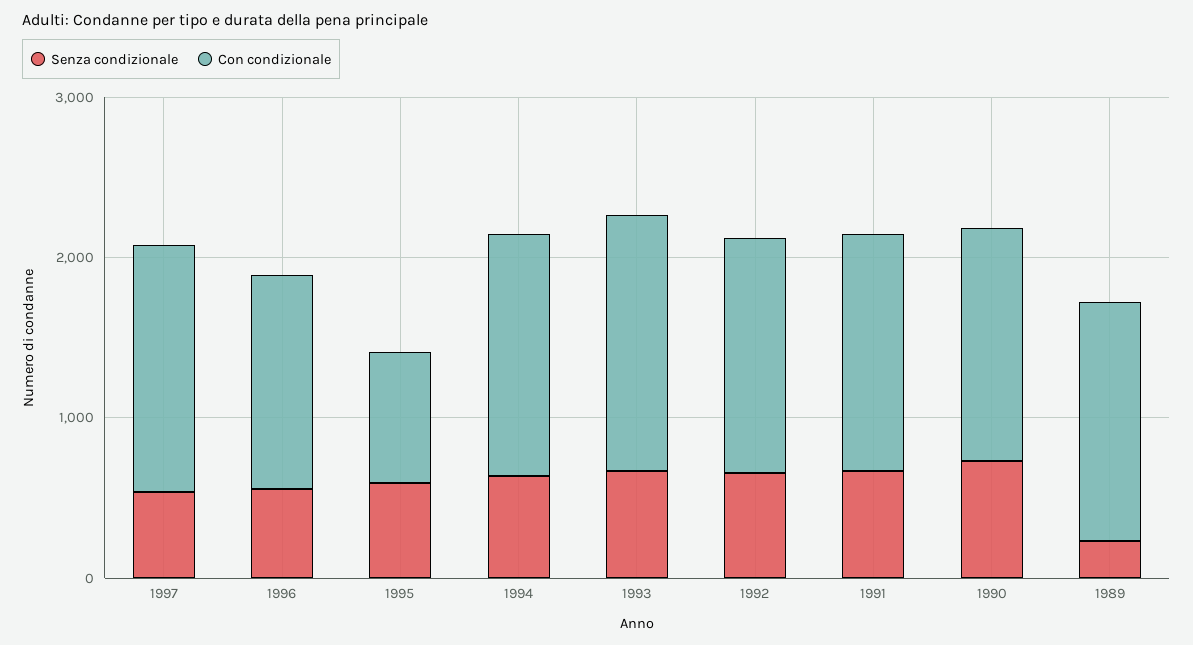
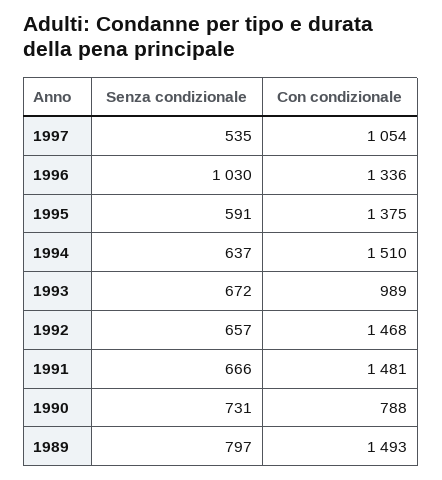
  {
    "Senza condizionale": {
      "1997": 535,
-     "1996": 600,
+     "1996": 1030,
      "1995": 591,
      "1994": 637,
      "1993": 672,
      "1992": 657,
      "1991": 666,
      "1990": 731,
-     "1989": 200
+     "1989": 797
    },
    "Con condizionale": {
-     "1997": 1600,
+     "1997": 1054,
      "1996": 1336,
-     "1995": 800,
+     "1995": 1375,
      "1994": 1510,
-     "1993": 1600,
+     "1993": 989,
      "1992": 1468,
      "1991": 1481,
-     "1990": 1400,
+     "1990": 788,
      "1989": 1493
    }
  }

